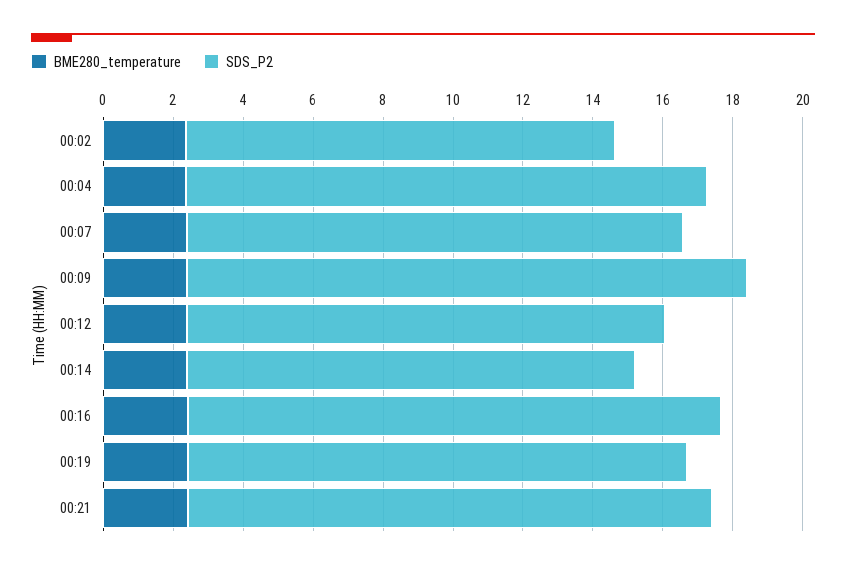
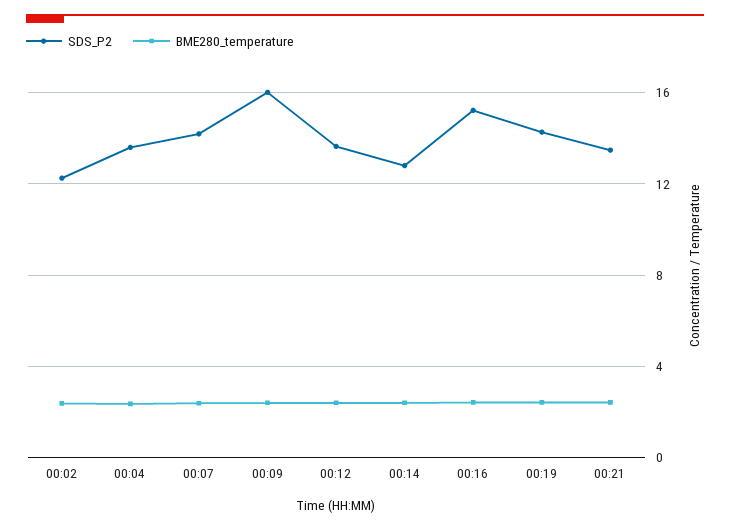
  {
    "BME280_temperature": {
      "00:02": 2.5,
      "00:04": 2.5,
      "00:07": 2.5,
      "00:09": 2.5,
      "00:12": 2.5,
      "00:14": 2.5,
      "00:16": 2.5,
      "00:19": 2.5,
      "00:21": 2.5
    },
    "SDS_P2": {
      "00:02": 12.5,
-     "00:04": 15,
+     "00:04": 13.5,
      "00:07": 14,
      "00:09": 16,
      "00:12": 13.5,
      "00:14": 13,
      "00:16": 15,
      "00:19": 14.5,
-     "00:21": 15
+     "00:21": 13.5
    }
  }

